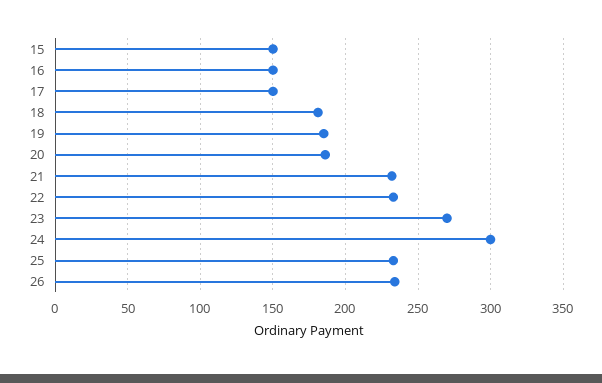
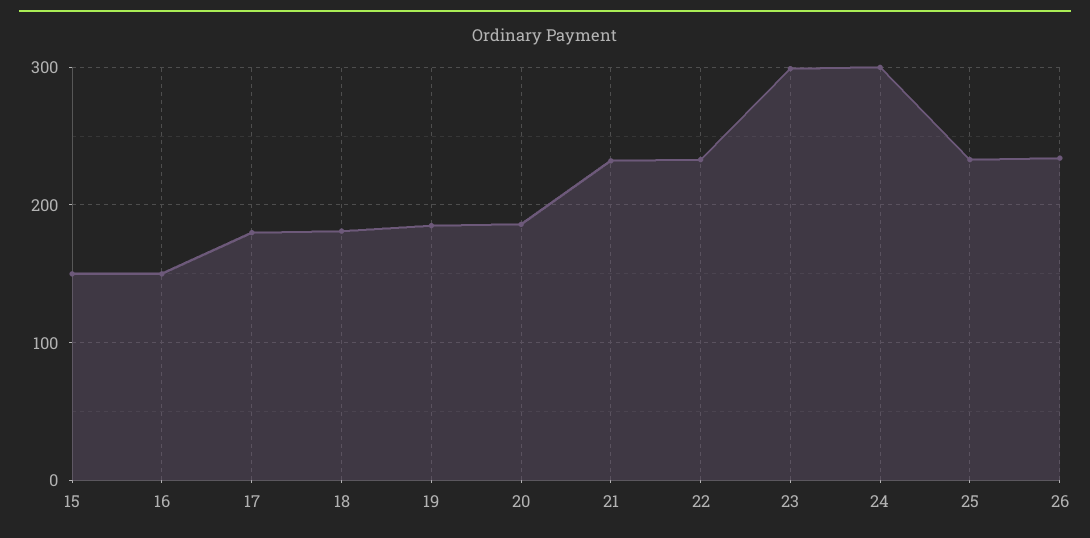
  {
    "15": 150,
    "16": 150,
-   "17": 150,
+   "17": 180,
    "18": 180,
    "19": 185,
    "20": 185,
    "21": 230,
    "22": 235,
-   "23": 270,
+   "23": 300,
    "24": 300,
    "25": 235,
    "26": 235
  }

